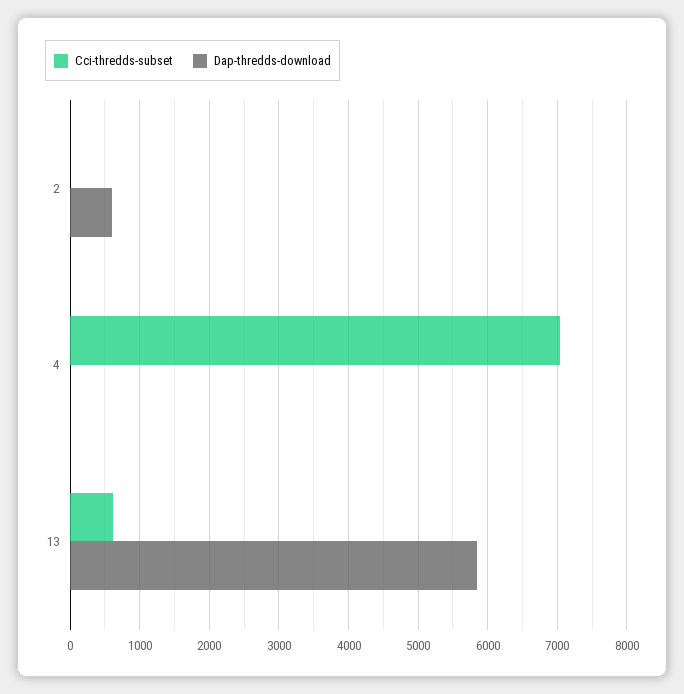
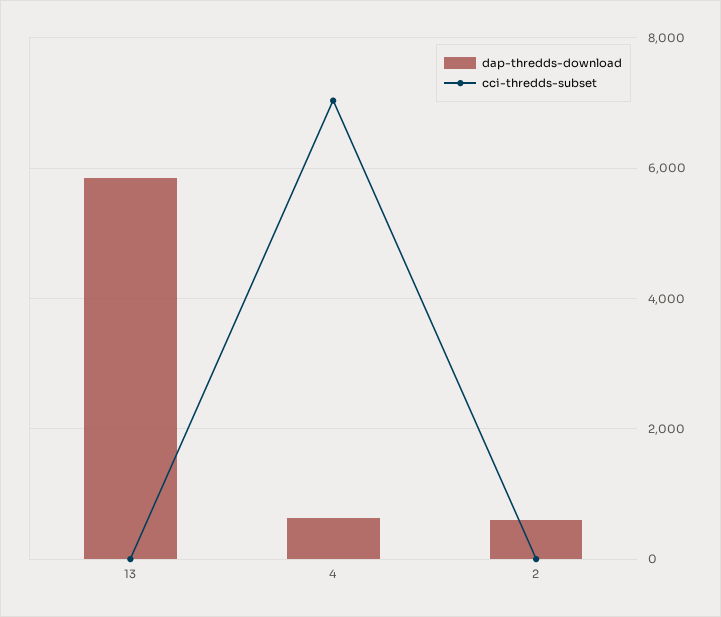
  {
    "Cci-thredds-subset": {
      "2": 0,
      "4": 7000,
-     "13": 600
+     "13": 0
    },
    "Dap-thredds-download": {
      "2": 600,
-     "4": 0,
+     "4": 600,
      "13": 5800
    }
  }

